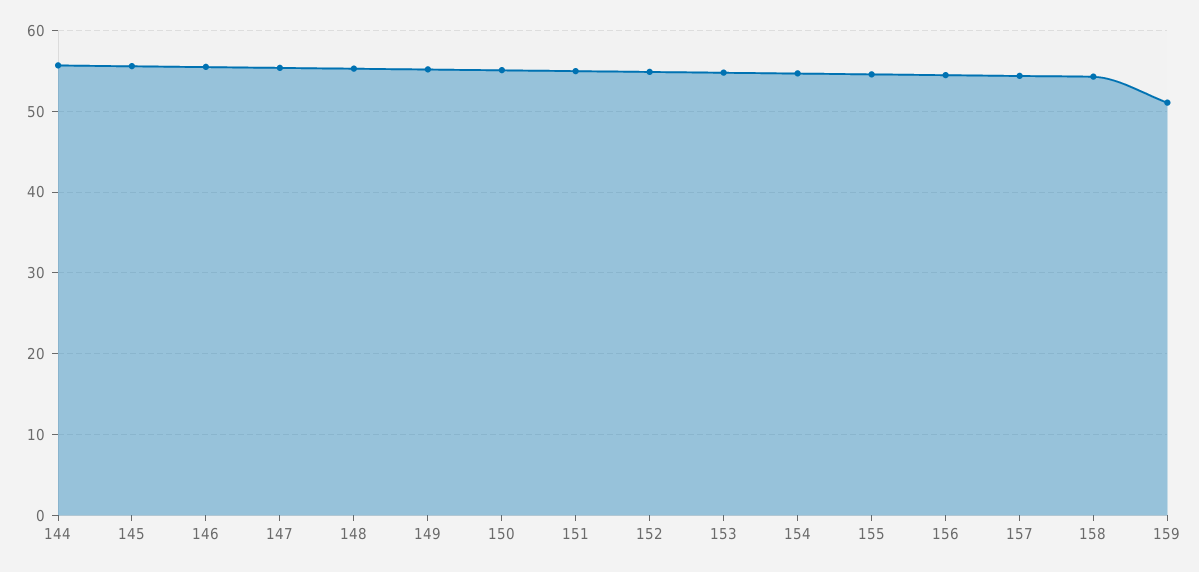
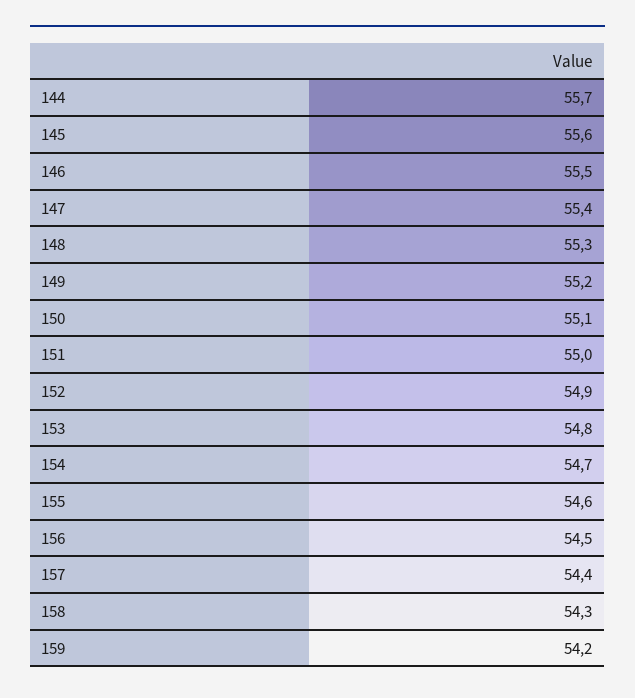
  {
    "144": 55.7,
    "145": 55.6,
    "146": 55.5,
    "147": 55.4,
    "148": 55.3,
    "149": 55.2,
    "150": 55.1,
    "151": 55,
    "152": 54.9,
    "153": 54.8,
    "154": 54.7,
    "155": 54.6,
    "156": 54.5,
    "157": 54.4,
    "158": 54.3,
-   "159": 51
+   "159": 54.2
  }

